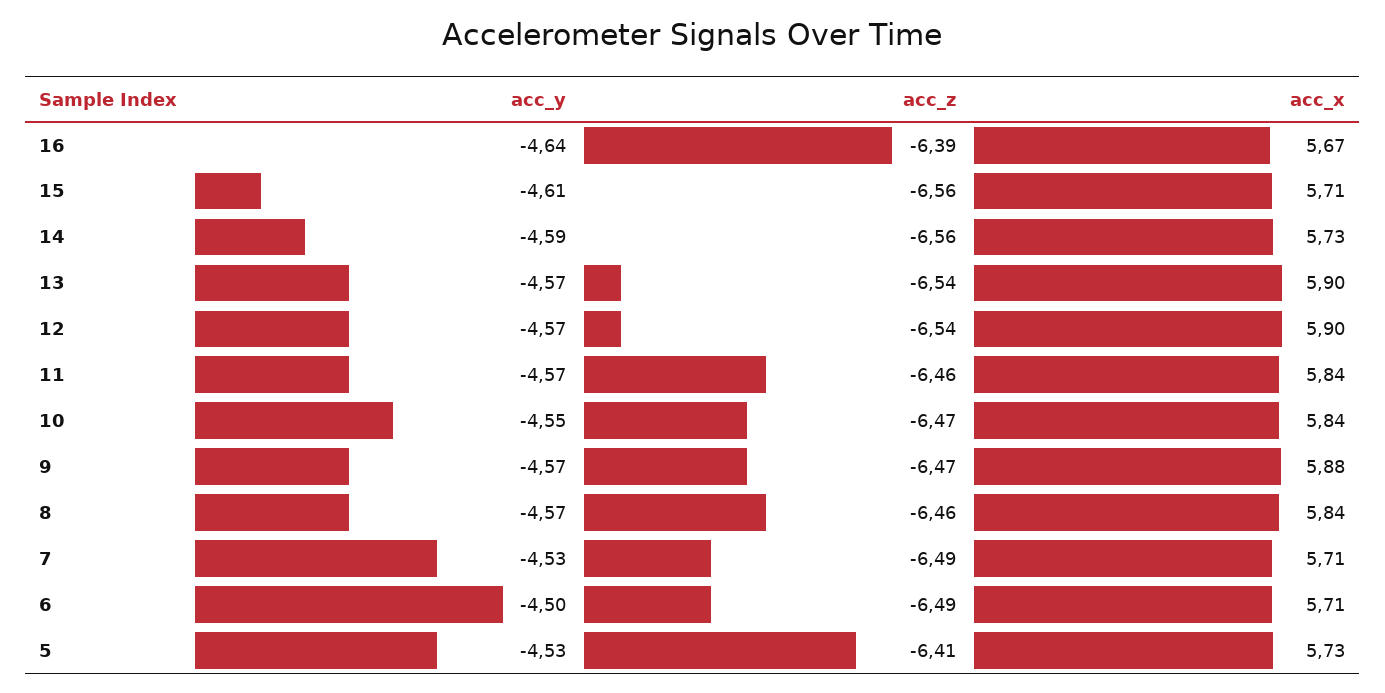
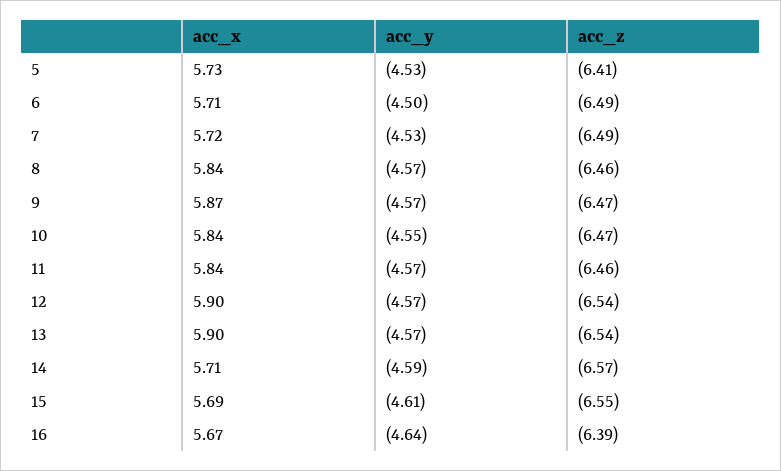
  {
    "acc_y": {
      "16": -4.64,
      "15": -4.61,
      "14": -4.59,
      "13": -4.57,
      "12": -4.57,
      "11": -4.57,
      "10": -4.55,
      "9": -4.57,
      "8": -4.57,
      "7": -4.53,
      "6": -4.5,
      "5": -4.53
    },
    "acc_z": {
      "16": -6.39,
-     "15": -6.56,
+     "15": -6.55,
-     "14": -6.56,
+     "14": -6.57,
      "13": -6.54,
      "12": -6.54,
      "11": -6.46,
      "10": -6.47,
      "9": -6.47,
      "8": -6.46,
      "7": -6.49,
      "6": -6.49,
      "5": -6.41
    },
    "acc_x": {
      "16": 5.67,
-     "15": 5.71,
+     "15": 5.69,
-     "14": 5.73,
+     "14": 5.71,
      "13": 5.9,
      "12": 5.9,
      "11": 5.84,
      "10": 5.84,
-     "9": 5.88,
+     "9": 5.87,
      "8": 5.84,
-     "7": 5.71,
+     "7": 5.72,
      "6": 5.71,
      "5": 5.73
    }
  }

